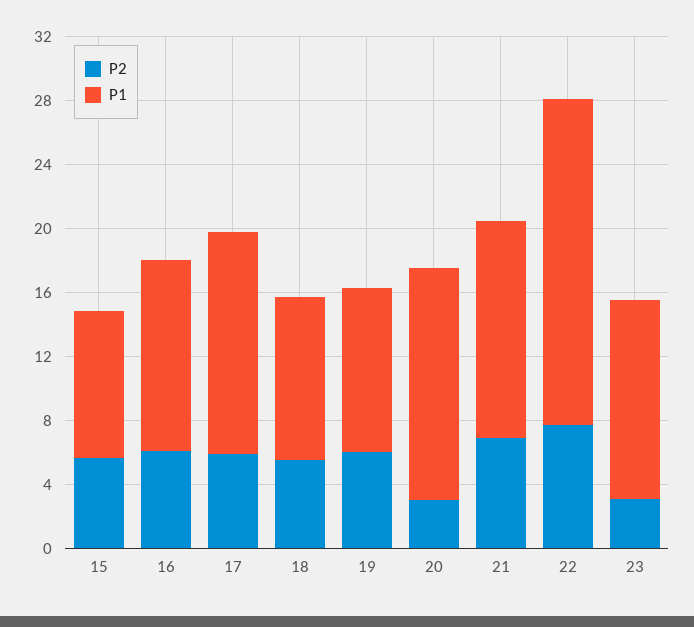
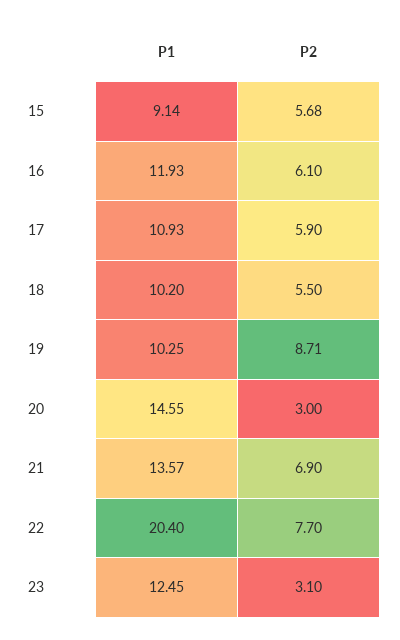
  {
    "P2": {
      "15": 5.68,
      "16": 6.1,
      "17": 5.9,
      "18": 5.5,
-     "19": 6,
+     "19": 8.71,
      "20": 3,
      "21": 6.9,
      "22": 7.7,
      "23": 3.1
    },
    "P1": {
      "15": 9.14,
      "16": 11.93,
-     "17": 14,
+     "17": 10.93,
      "18": 10.2,
      "19": 10.25,
      "20": 14.55,
      "21": 13.57,
      "22": 20.4,
      "23": 12.45
    }
  }

